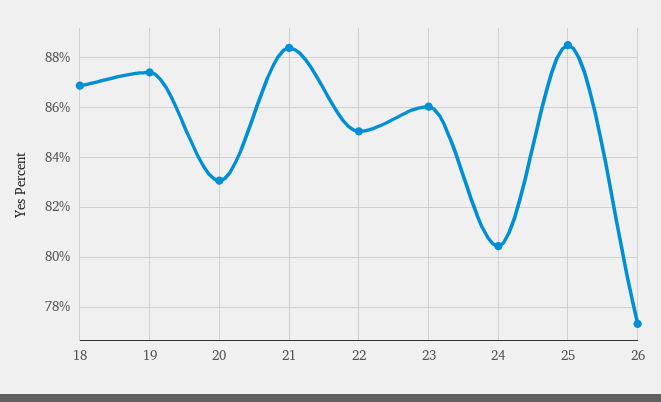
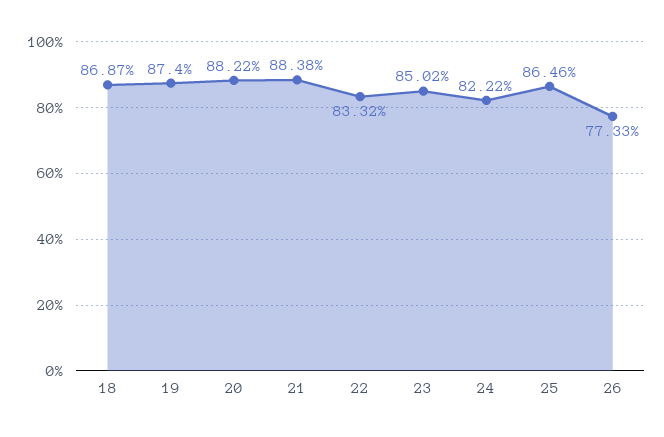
  {
    "18": 86.87,
    "19": 87.4,
-   "20": 83,
+   "20": 88.22,
    "21": 88.38,
-   "22": 85,
+   "22": 83.32,
-   "23": 86,
+   "23": 85.02,
-   "24": 80.5,
+   "24": 82.22,
-   "25": 88.5,
+   "25": 86.46,
    "26": 77.33
  }

